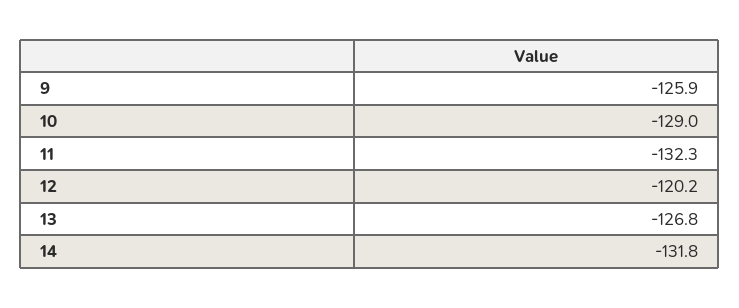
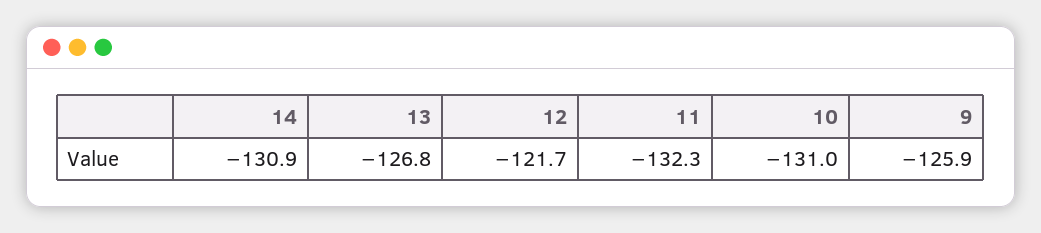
  {
    "9": -125.9,
-   "10": -129,
+   "10": -131,
    "11": -132.3,
-   "12": -120.2,
+   "12": -121.7,
    "13": -126.8,
-   "14": -131.8
+   "14": -130.9
  }

